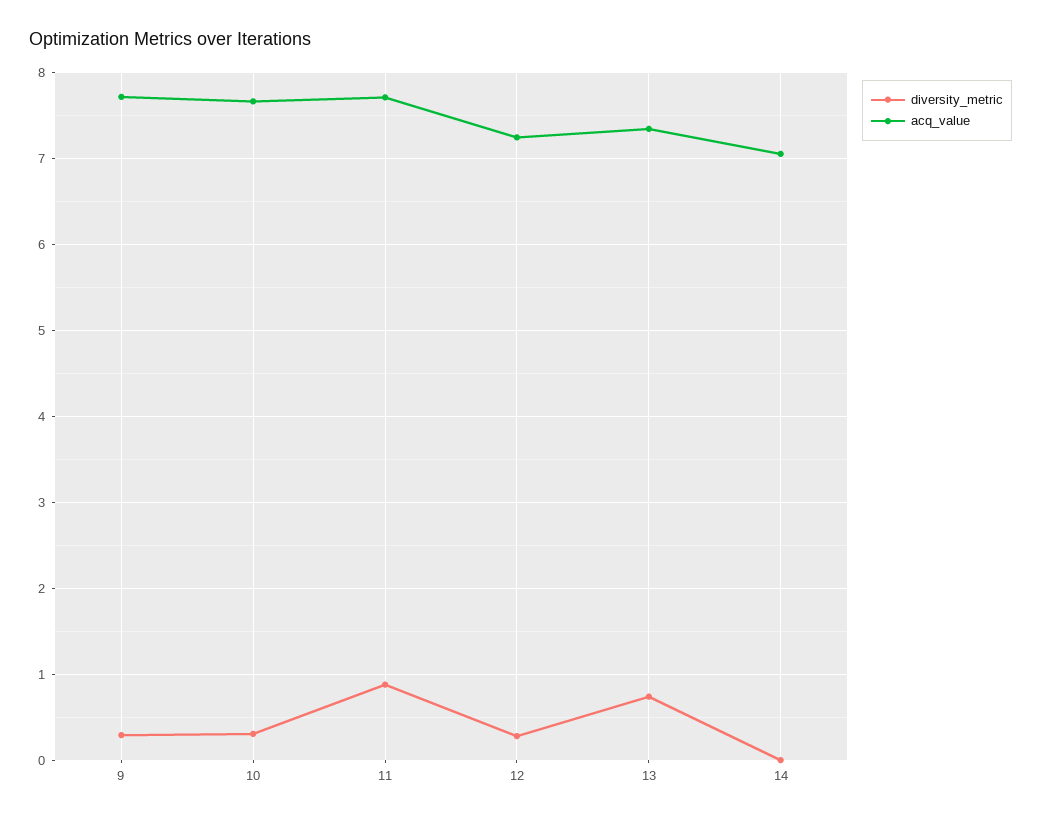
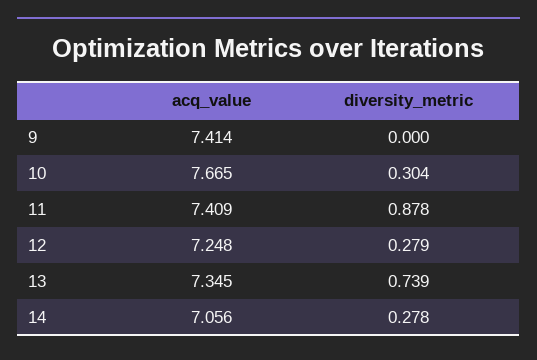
  {
    "diversity_metric": {
-     "9": 0.3,
+     "9": 0,
      "10": 0.304,
      "11": 0.878,
      "12": 0.279,
      "13": 0.739,
-     "14": 0
+     "14": 0.278
    },
    "acq_value": {
-     "9": 7.7,
+     "9": 7.414,
      "10": 7.665,
-     "11": 7.7,
+     "11": 7.409,
      "12": 7.248,
      "13": 7.345,
      "14": 7.056
    }
  }

